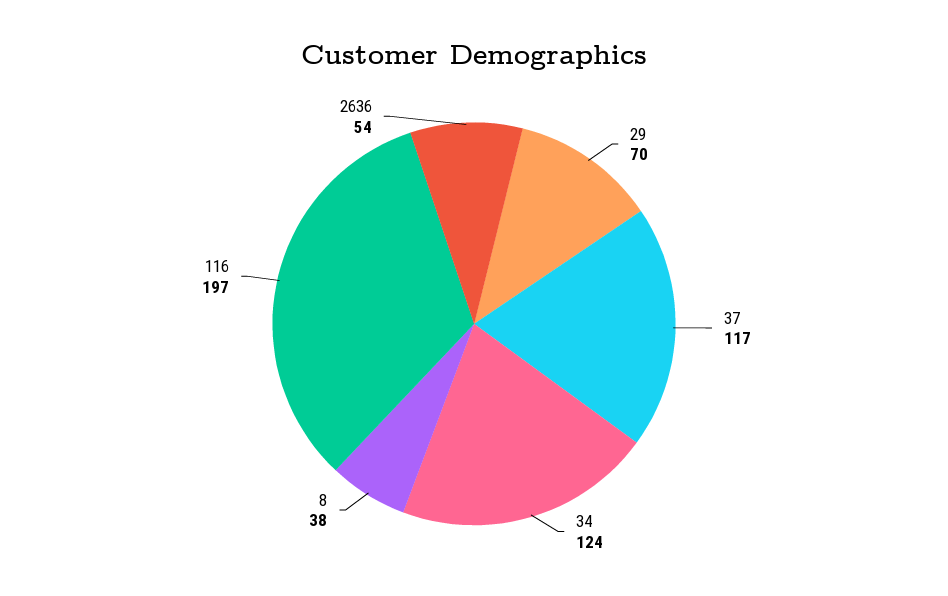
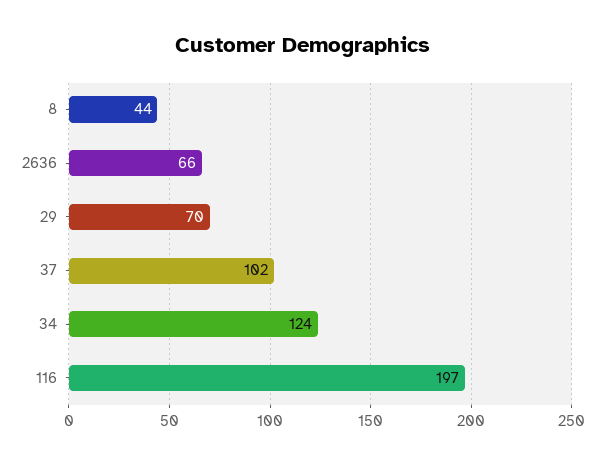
  {
    "29": 70,
-   "37": 117,
+   "37": 102,
    "34": 124,
-   "8": 38,
+   "8": 44,
    "116": 197,
-   "2636": 54
+   "2636": 66
  }

